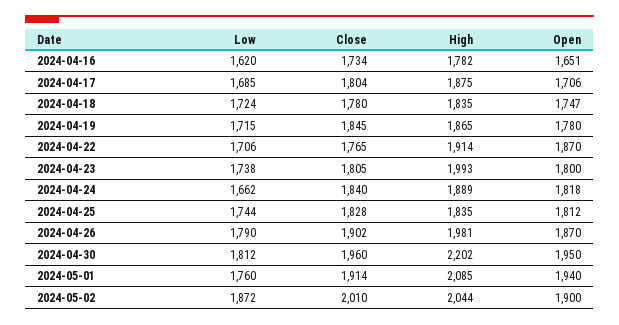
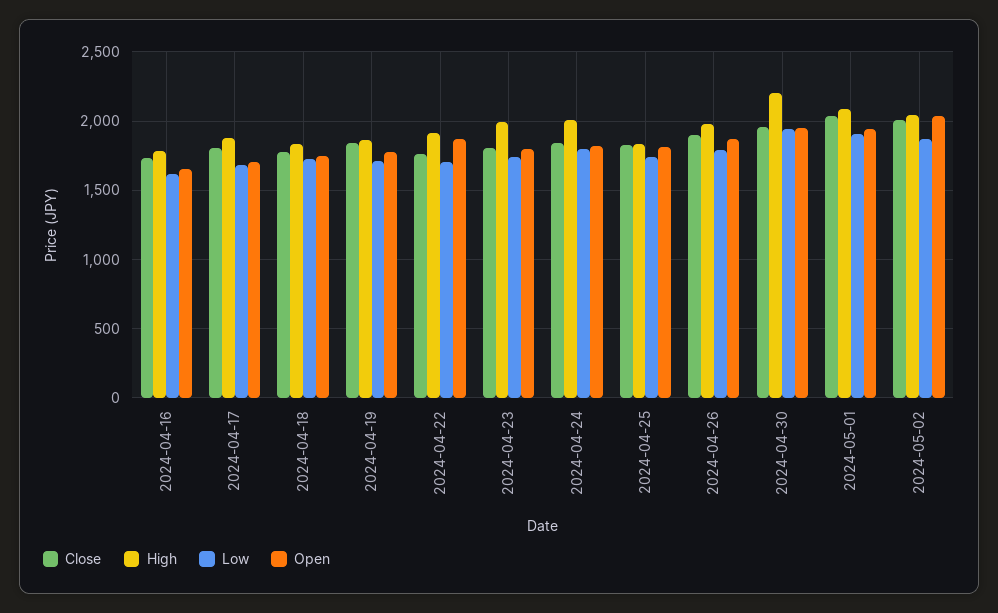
  {
    "Low": {
      "2024-04-16": 1620,
      "2024-04-17": 1685,
      "2024-04-18": 1724,
      "2024-04-19": 1715,
      "2024-04-22": 1706,
      "2024-04-23": 1738,
-     "2024-04-24": 1662,
+     "2024-04-24": 1800,
      "2024-04-25": 1744,
      "2024-04-26": 1790,
-     "2024-04-30": 1812,
+     "2024-04-30": 1950,
-     "2024-05-01": 1760,
+     "2024-05-01": 1900,
      "2024-05-02": 1872
    },
    "Close": {
      "2024-04-16": 1734,
      "2024-04-17": 1804,
      "2024-04-18": 1780,
      "2024-04-19": 1845,
      "2024-04-22": 1765,
      "2024-04-23": 1805,
      "2024-04-24": 1840,
      "2024-04-25": 1828,
      "2024-04-26": 1902,
      "2024-04-30": 1960,
-     "2024-05-01": 1914,
+     "2024-05-01": 2050,
      "2024-05-02": 2010
    },
    "High": {
      "2024-04-16": 1782,
      "2024-04-17": 1875,
      "2024-04-18": 1835,
      "2024-04-19": 1865,
      "2024-04-22": 1914,
      "2024-04-23": 1993,
-     "2024-04-24": 1889,
+     "2024-04-24": 2000,
      "2024-04-25": 1835,
      "2024-04-26": 1981,
      "2024-04-30": 2202,
      "2024-05-01": 2085,
      "2024-05-02": 2044
    },
    "Open": {
      "2024-04-16": 1651,
      "2024-04-17": 1706,
      "2024-04-18": 1747,
      "2024-04-19": 1780,
      "2024-04-22": 1870,
      "2024-04-23": 1800,
      "2024-04-24": 1818,
      "2024-04-25": 1812,
      "2024-04-26": 1870,
      "2024-04-30": 1950,
      "2024-05-01": 1940,
-     "2024-05-02": 1900
+     "2024-05-02": 2050
    }
  }

